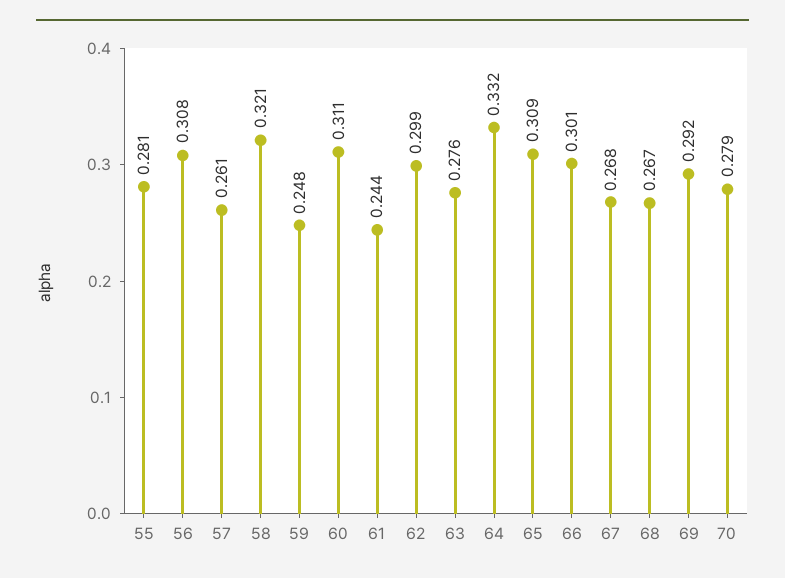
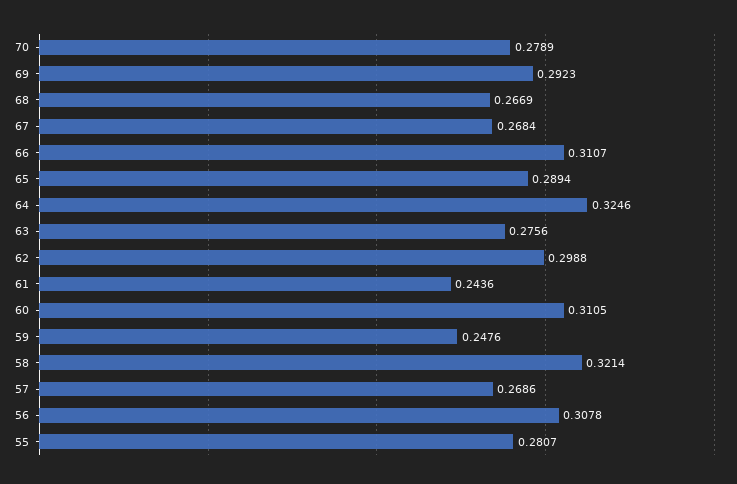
  {
    "55": 0.2807,
    "56": 0.3078,
-   "57": 0.261,
+   "57": 0.2686,
    "58": 0.3214,
    "59": 0.2476,
    "60": 0.3105,
    "61": 0.2436,
    "62": 0.2988,
    "63": 0.2756,
-   "64": 0.332,
+   "64": 0.3246,
-   "65": 0.309,
+   "65": 0.2894,
-   "66": 0.301,
+   "66": 0.3107,
    "67": 0.2684,
    "68": 0.2669,
    "69": 0.2923,
    "70": 0.2789
  }

